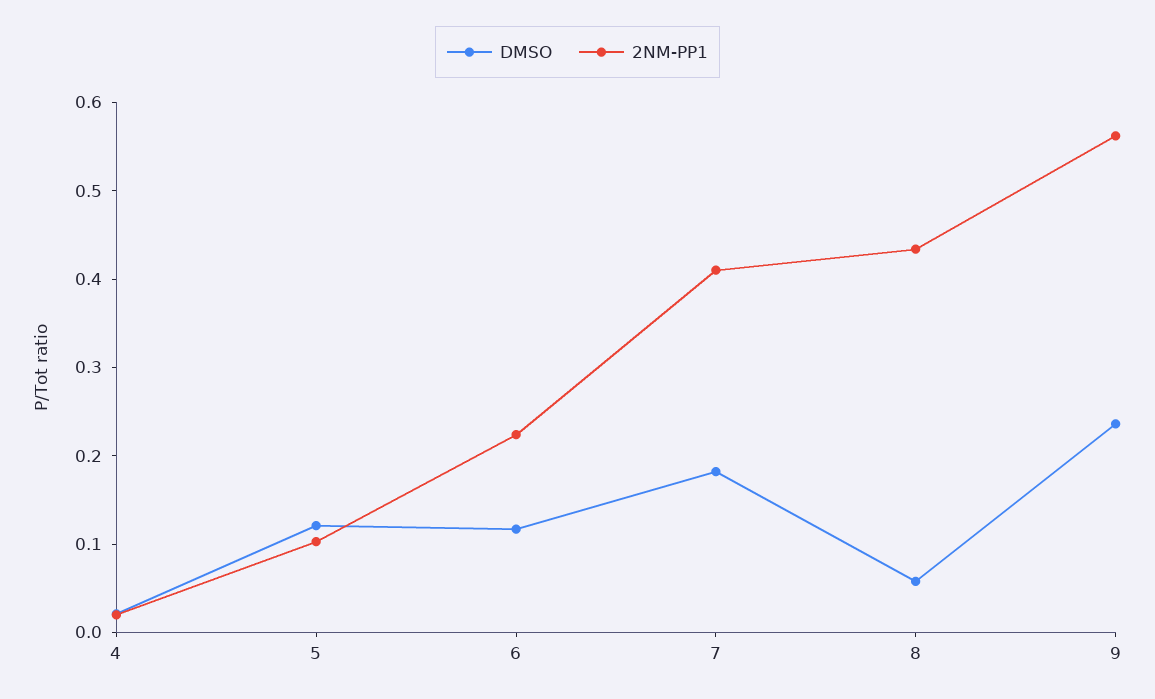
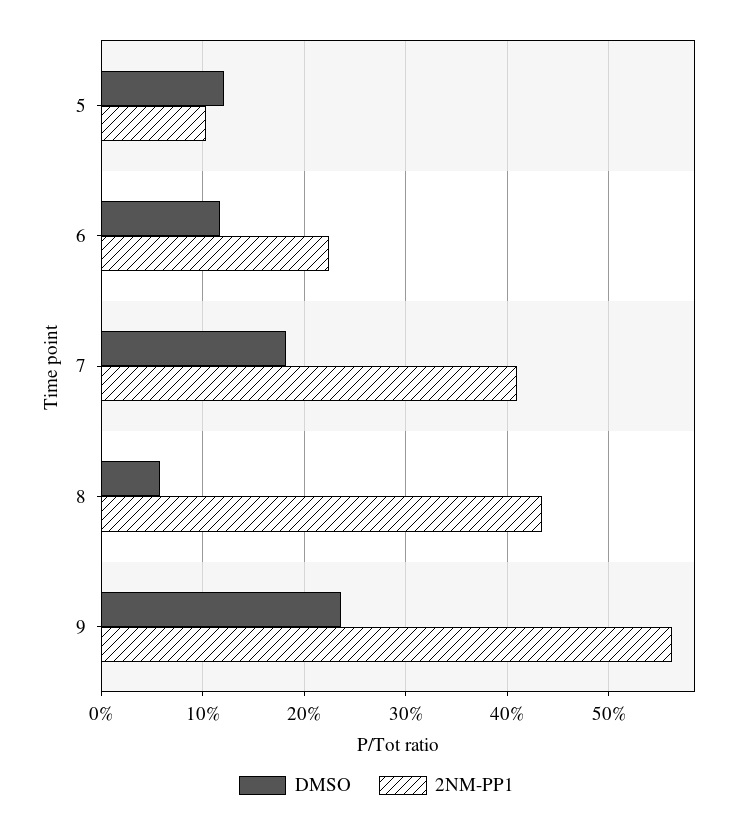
  {
    "DMSO": {
-     "4": 0.02,
      "5": 0.12,
      "6": 0.12,
      "7": 0.18,
      "8": 0.06,
      "9": 0.24
    },
    "2NM-PP1": {
-     "4": 0.02,
      "5": 0.1,
      "6": 0.22,
      "7": 0.41,
      "8": 0.43,
      "9": 0.56
    }
  }

